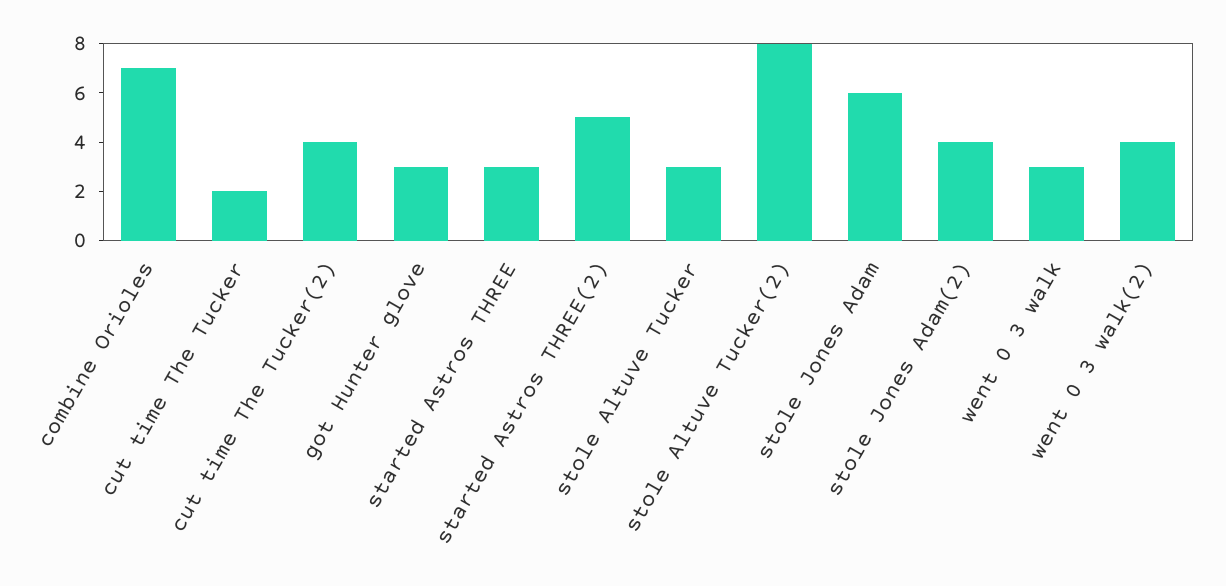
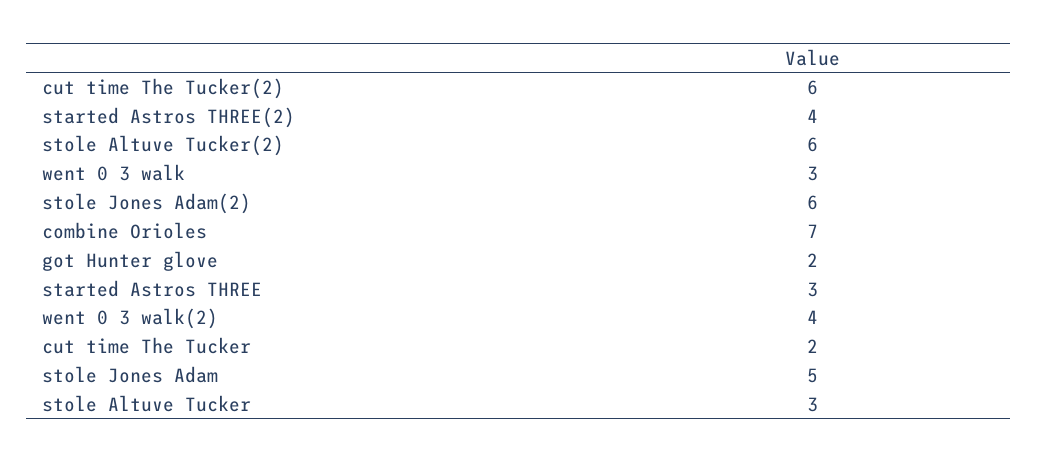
  {
    "combine Orioles": 7,
    "cut time The Tucker": 2,
-   "cut time The Tucker(2)": 4,
+   "cut time The Tucker(2)": 6,
-   "got Hunter glove": 3,
+   "got Hunter glove": 2,
    "started Astros THREE": 3,
-   "started Astros THREE(2)": 5,
+   "started Astros THREE(2)": 4,
    "stole Altuve Tucker": 3,
-   "stole Altuve Tucker(2)": 8,
+   "stole Altuve Tucker(2)": 6,
-   "stole Jones Adam": 6,
+   "stole Jones Adam": 5,
-   "stole Jones Adam(2)": 4,
+   "stole Jones Adam(2)": 6,
    "went 0 3 walk": 3,
    "went 0 3 walk(2)": 4
  }

